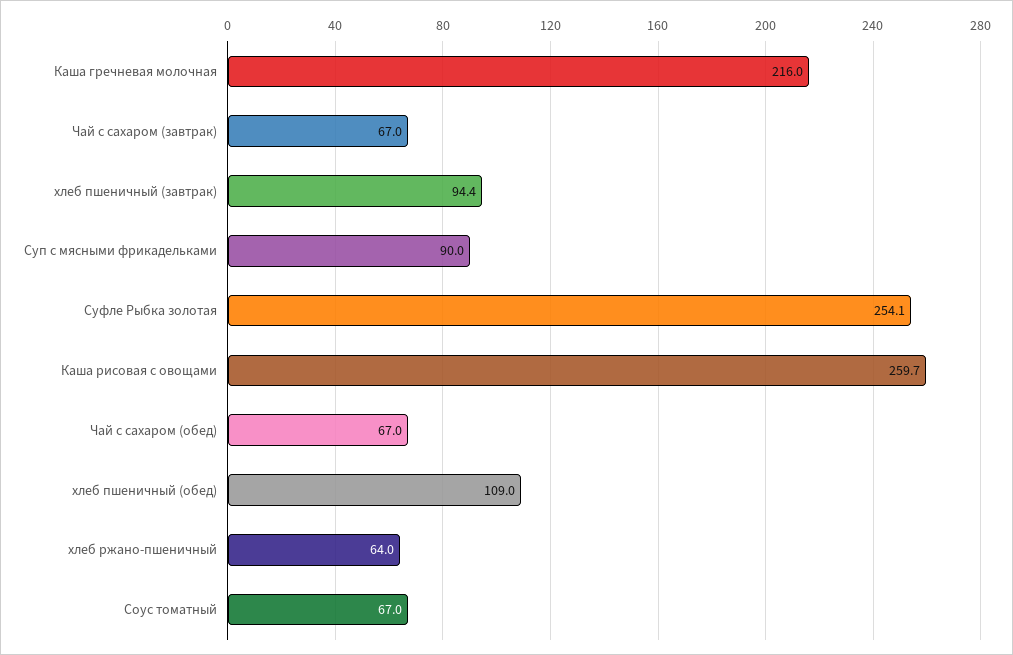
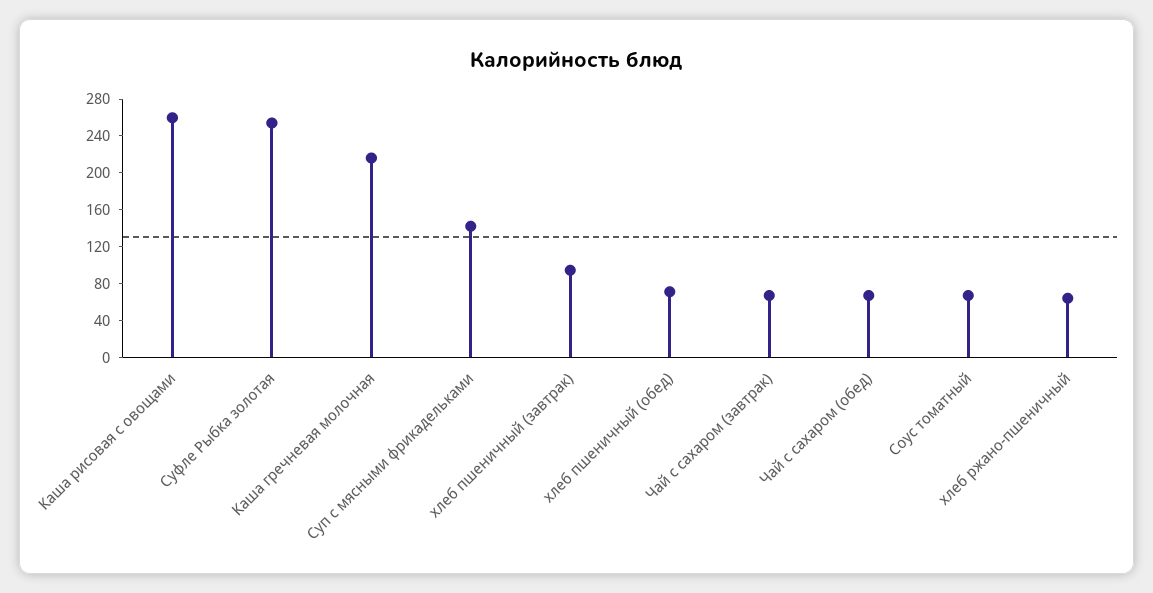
  {
    "Каша гречневая молочная": 216,
    "Чай с сахаром (завтрак)": 67,
    "хлеб пшеничный (завтрак)": 94.4,
-   "Суп с мясными фрикадельками": 90,
+   "Суп с мясными фрикадельками": 140,
    "Суфле Рыбка золотая": 254.1,
    "Каша рисовая с овощами": 259.7,
    "Чай с сахаром (обед)": 67,
-   "хлеб пшеничный (обед)": 109,
+   "хлеб пшеничный (обед)": 70,
    "хлеб ржано-пшеничный": 64,
    "Соус томатный": 67
  }

